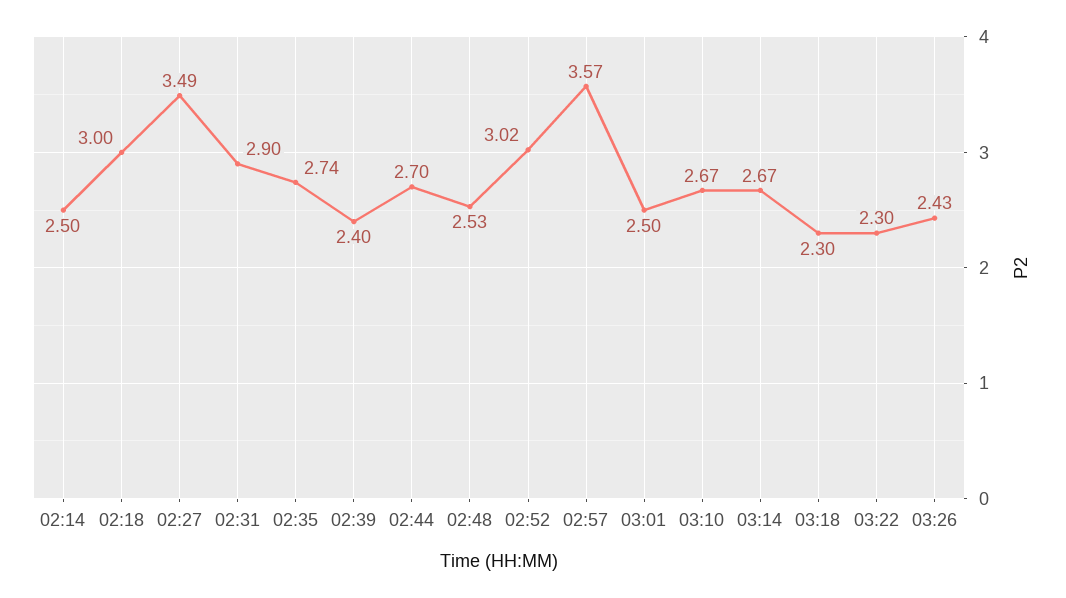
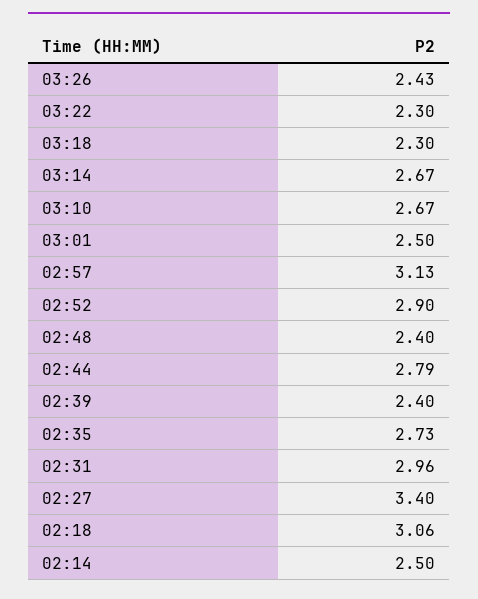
  {
    "02:14": 2.5,
-   "02:18": 3,
+   "02:18": 3.06,
-   "02:27": 3.49,
+   "02:27": 3.4,
-   "02:31": 2.9,
+   "02:31": 2.96,
-   "02:35": 2.74,
+   "02:35": 2.73,
    "02:39": 2.4,
-   "02:44": 2.7,
+   "02:44": 2.79,
-   "02:48": 2.53,
+   "02:48": 2.4,
-   "02:52": 3.02,
+   "02:52": 2.9,
-   "02:57": 3.57,
+   "02:57": 3.13,
    "03:01": 2.5,
    "03:10": 2.67,
    "03:14": 2.67,
    "03:18": 2.3,
    "03:22": 2.3,
    "03:26": 2.43
  }

